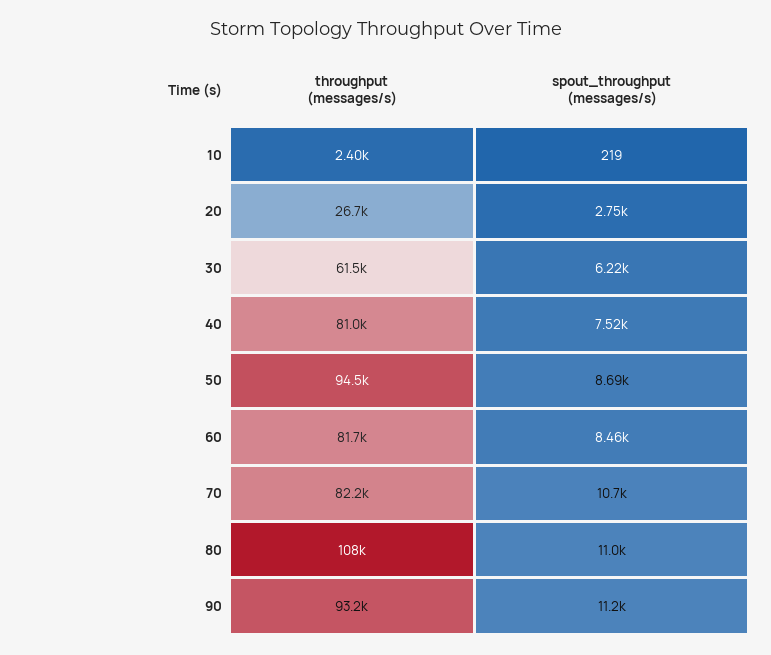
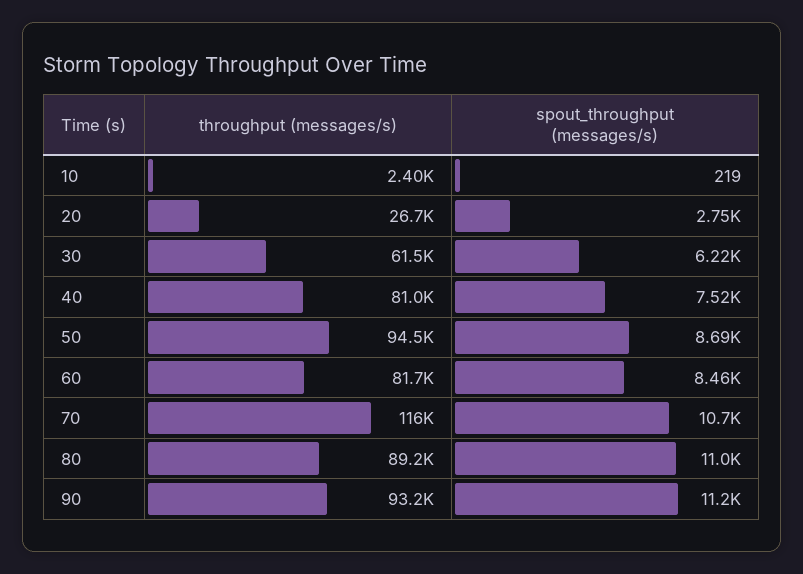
  {
    "throughput (messages/s)": {
      "10": 2400,
      "20": 26700,
      "30": 61500,
      "40": 81000,
      "50": 94500,
      "60": 81700,
-     "70": 82200,
+     "70": 116000,
-     "80": 108000,
+     "80": 89200,
      "90": 93200
    },
    "spout_throughput (messages/s)": {
      "10": 219,
      "20": 2750,
      "30": 6220,
      "40": 7520,
      "50": 8690,
      "60": 8460,
      "70": 10700,
      "80": 11000,
      "90": 11200
    }
  }

